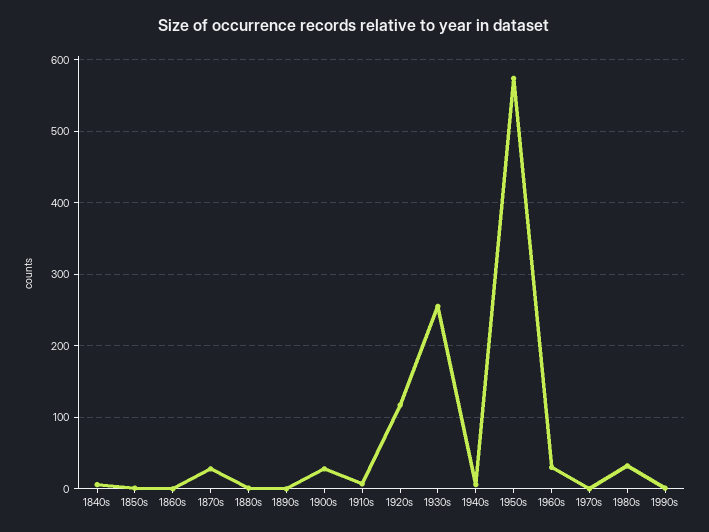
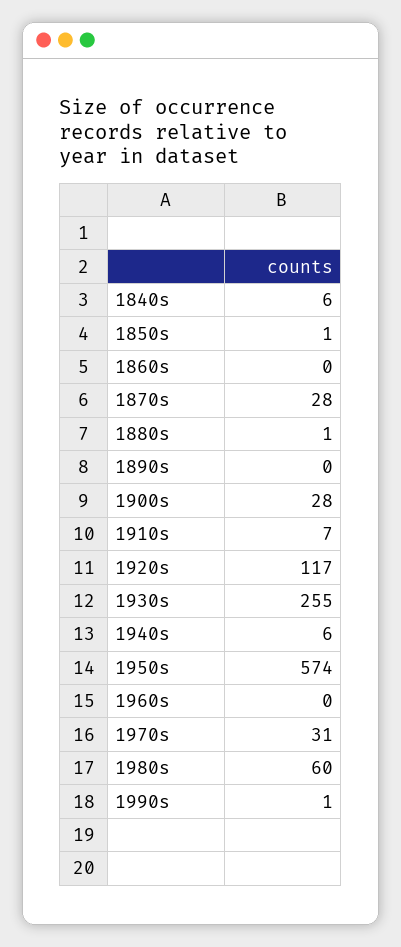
  {
    "1840s": 6,
    "1850s": 1,
    "1860s": 0,
    "1870s": 28,
    "1880s": 1,
    "1890s": 0,
    "1900s": 28,
    "1910s": 7,
    "1920s": 117,
    "1930s": 255,
    "1940s": 6,
    "1950s": 574,
-   "1960s": 30,
+   "1960s": 0,
-   "1970s": 0,
+   "1970s": 31,
-   "1980s": 30,
+   "1980s": 60,
    "1990s": 1
  }

